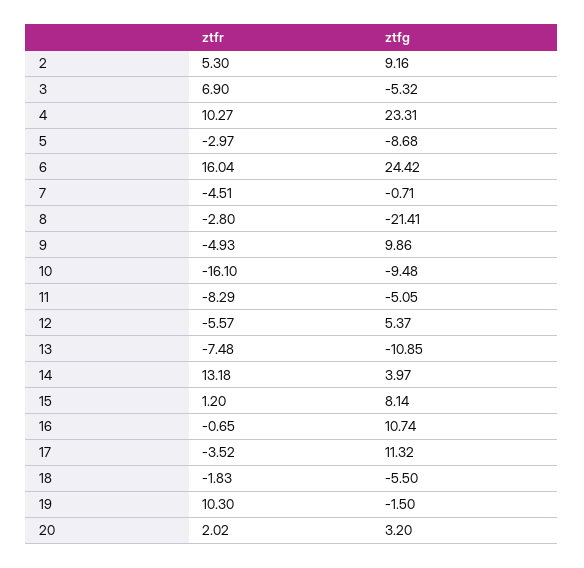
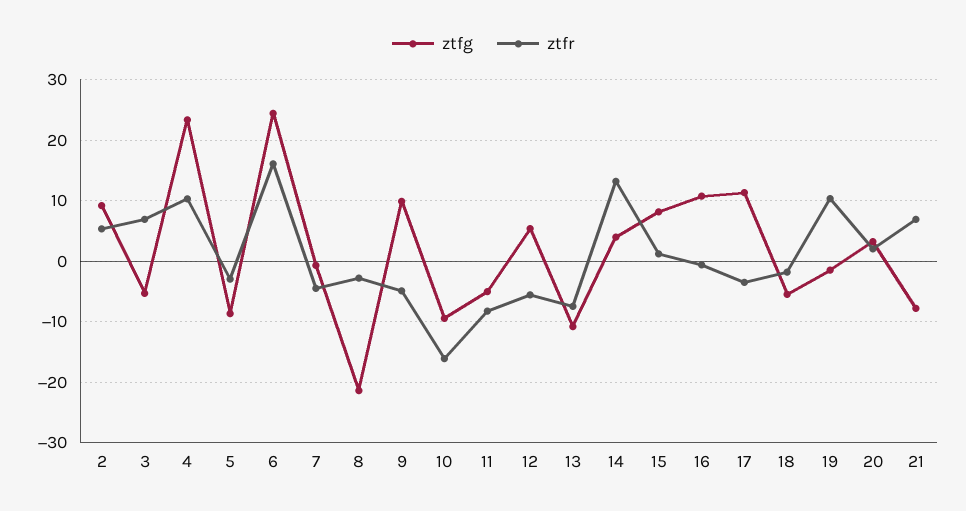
  {
    "ztfr": {
      "2": 5.3,
      "3": 6.9,
      "4": 10.27,
      "5": -2.97,
      "6": 16.04,
      "7": -4.51,
      "8": -2.8,
      "9": -4.93,
      "10": -16.1,
      "11": -8.29,
      "12": -5.57,
      "13": -7.48,
      "14": 13.18,
      "15": 1.2,
      "16": -0.65,
      "17": -3.52,
      "18": -1.83,
      "19": 10.3,
-     "20": 2.02
+     "20": 2.02,
+     "21": 7
    },
    "ztfg": {
      "2": 9.16,
      "3": -5.32,
      "4": 23.31,
      "5": -8.68,
      "6": 24.42,
      "7": -0.71,
      "8": -21.41,
      "9": 9.86,
      "10": -9.48,
      "11": -5.05,
      "12": 5.37,
      "13": -10.85,
      "14": 3.97,
      "15": 8.14,
      "16": 10.74,
      "17": 11.32,
      "18": -5.5,
      "19": -1.5,
-     "20": 3.2
+     "20": 3.2,
+     "21": -8
    }
  }

